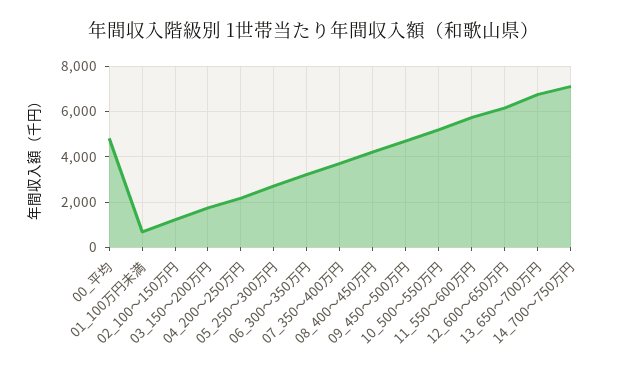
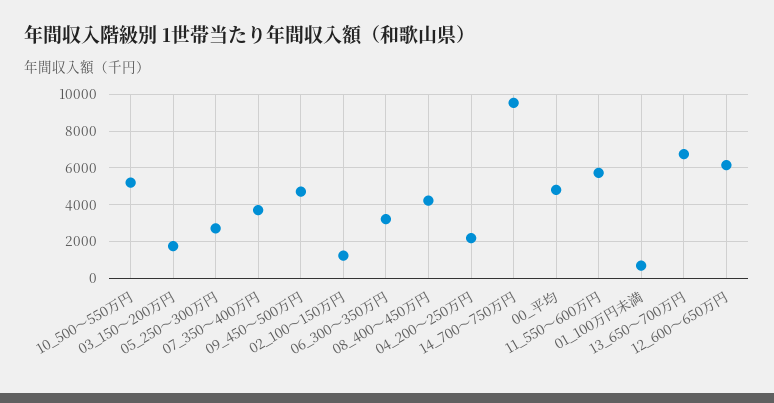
  {
    "00_平均": 5000,
    "01_100万円未満": 500,
    "02_100～150万円": 1000,
    "03_150～200万円": 1500,
    "04_200～250万円": 2000,
    "05_250～300万円": 2500,
    "06_300～350万円": 3000,
    "07_350～400万円": 3500,
    "08_400～450万円": 4000,
    "09_450～500万円": 4500,
    "10_500～550万円": 5000,
    "11_550～600万円": 5500,
    "12_600～650万円": 6000,
    "13_650～700万円": 6500,
-   "14_700～750万円": 7000
+   "14_700～750万円": 9500
  }

